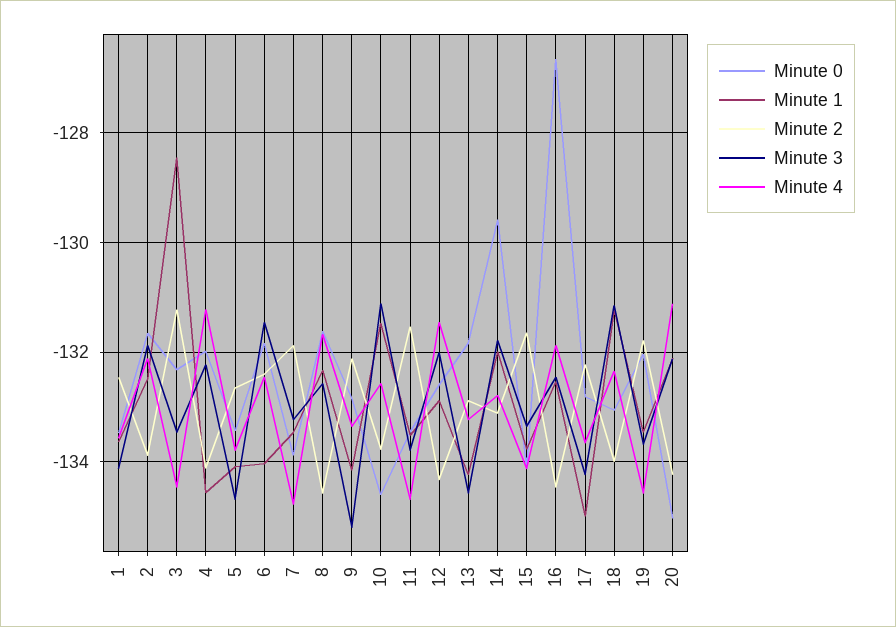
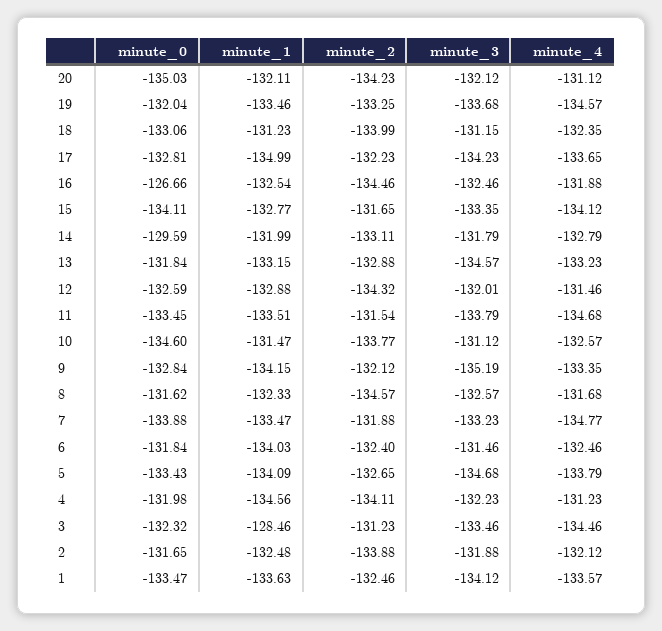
  {
    "Minute 0": {
      "1": -133.47,
      "2": -131.65,
      "3": -132.32,
      "4": -131.98,
      "5": -133.43,
      "6": -131.84,
      "7": -133.88,
      "8": -131.62,
      "9": -132.84,
      "10": -134.6,
      "11": -133.45,
      "12": -132.59,
      "13": -131.84,
      "14": -129.59,
      "15": -134.11,
      "16": -126.66,
      "17": -132.81,
      "18": -133.06,
      "19": -132.04,
      "20": -135.03
    },
    "Minute 1": {
      "1": -133.63,
      "2": -132.48,
      "3": -128.46,
      "4": -134.56,
      "5": -134.09,
      "6": -134.03,
      "7": -133.47,
      "8": -132.33,
      "9": -134.15,
      "10": -131.47,
      "11": -133.51,
      "12": -132.88,
-     "13": -134.2,
+     "13": -133.15,
      "14": -131.99,
-     "15": -133.8,
+     "15": -132.77,
      "16": -132.54,
      "17": -134.99,
      "18": -131.23,
      "19": -133.46,
      "20": -132.11
    },
    "Minute 2": {
      "1": -132.46,
      "2": -133.88,
      "3": -131.23,
      "4": -134.11,
      "5": -132.65,
      "6": -132.4,
      "7": -131.88,
      "8": -134.57,
      "9": -132.12,
      "10": -133.77,
      "11": -131.54,
      "12": -134.32,
      "13": -132.88,
      "14": -133.11,
      "15": -131.65,
      "16": -134.46,
      "17": -132.23,
      "18": -133.99,
-     "19": -131.8,
+     "19": -133.25,
      "20": -134.23
    },
    "Minute 3": {
      "1": -134.12,
      "2": -131.88,
      "3": -133.46,
      "4": -132.23,
      "5": -134.68,
      "6": -131.46,
      "7": -133.23,
      "8": -132.57,
      "9": -135.19,
      "10": -131.12,
      "11": -133.79,
      "12": -132.01,
      "13": -134.57,
      "14": -131.79,
      "15": -133.35,
      "16": -132.46,
      "17": -134.23,
      "18": -131.15,
      "19": -133.68,
      "20": -132.12
    },
    "Minute 4": {
      "1": -133.57,
      "2": -132.12,
      "3": -134.46,
      "4": -131.23,
      "5": -133.79,
      "6": -132.46,
      "7": -134.77,
      "8": -131.68,
      "9": -133.35,
      "10": -132.57,
      "11": -134.68,
      "12": -131.46,
      "13": -133.23,
      "14": -132.79,
      "15": -134.12,
      "16": -131.88,
      "17": -133.65,
      "18": -132.35,
      "19": -134.57,
      "20": -131.12
    }
  }

